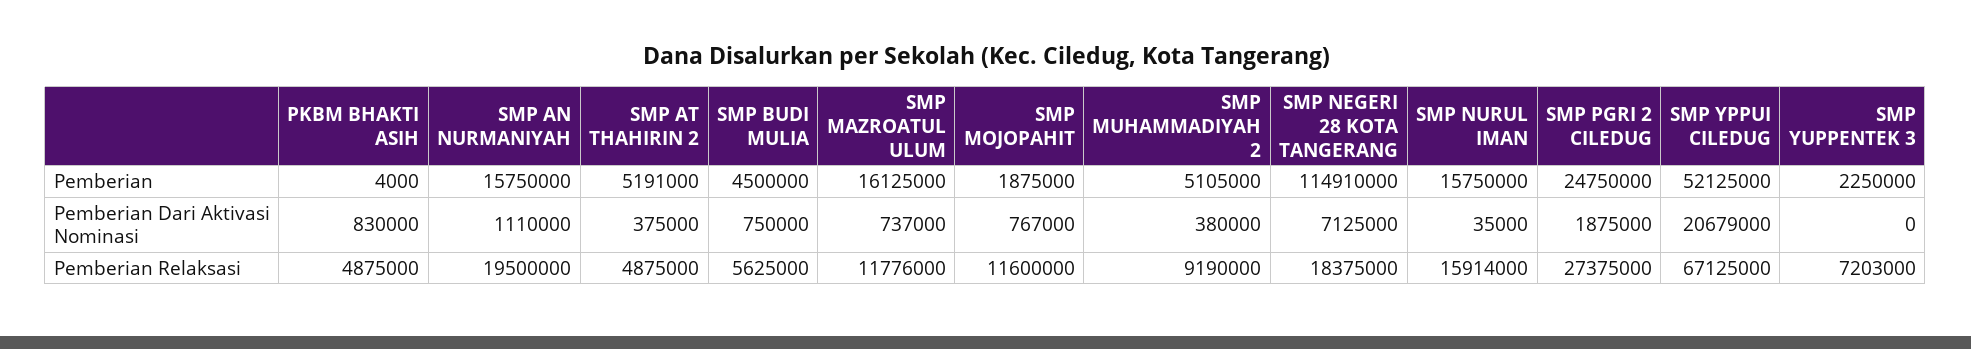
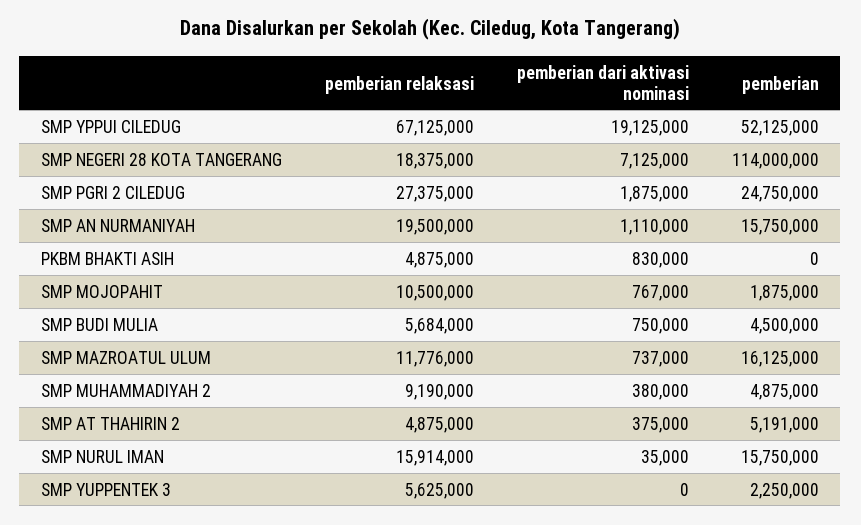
  {
    "PKBM BHAKTI ASIH": {
-     "Pemberian": 4000,
+     "Pemberian": 0,
      "Pemberian Dari Aktivasi Nominasi": 830000,
      "Pemberian Relaksasi": 4875000
    },
    "SMP AN NURMANIYAH": {
      "Pemberian": 15750000,
      "Pemberian Dari Aktivasi Nominasi": 1110000,
      "Pemberian Relaksasi": 19500000
    },
    "SMP AT THAHIRIN 2": {
      "Pemberian": 5191000,
      "Pemberian Dari Aktivasi Nominasi": 375000,
      "Pemberian Relaksasi": 4875000
    },
    "SMP BUDI MULIA": {
      "Pemberian": 4500000,
      "Pemberian Dari Aktivasi Nominasi": 750000,
-     "Pemberian Relaksasi": 5625000
+     "Pemberian Relaksasi": 5684000
    },
    "SMP MAZROATUL ULUM": {
      "Pemberian": 16125000,
      "Pemberian Dari Aktivasi Nominasi": 737000,
      "Pemberian Relaksasi": 11776000
    },
    "SMP MOJOPAHIT": {
      "Pemberian": 1875000,
      "Pemberian Dari Aktivasi Nominasi": 767000,
-     "Pemberian Relaksasi": 11600000
+     "Pemberian Relaksasi": 10500000
    },
    "SMP MUHAMMADIYAH 2": {
-     "Pemberian": 5105000,
+     "Pemberian": 4875000,
      "Pemberian Dari Aktivasi Nominasi": 380000,
      "Pemberian Relaksasi": 9190000
    },
    "SMP NEGERI 28 KOTA TANGERANG": {
-     "Pemberian": 114910000,
+     "Pemberian": 114000000,
      "Pemberian Dari Aktivasi Nominasi": 7125000,
      "Pemberian Relaksasi": 18375000
    },
    "SMP NURUL IMAN": {
      "Pemberian": 15750000,
      "Pemberian Dari Aktivasi Nominasi": 35000,
      "Pemberian Relaksasi": 15914000
    },
    "SMP PGRI 2 CILEDUG": {
      "Pemberian": 24750000,
      "Pemberian Dari Aktivasi Nominasi": 1875000,
      "Pemberian Relaksasi": 27375000
    },
    "SMP YPPUI CILEDUG": {
      "Pemberian": 52125000,
-     "Pemberian Dari Aktivasi Nominasi": 20679000,
+     "Pemberian Dari Aktivasi Nominasi": 19125000,
      "Pemberian Relaksasi": 67125000
    },
    "SMP YUPPENTEK 3": {
      "Pemberian": 2250000,
      "Pemberian Dari Aktivasi Nominasi": 0,
-     "Pemberian Relaksasi": 7203000
+     "Pemberian Relaksasi": 5625000
    }
  }

